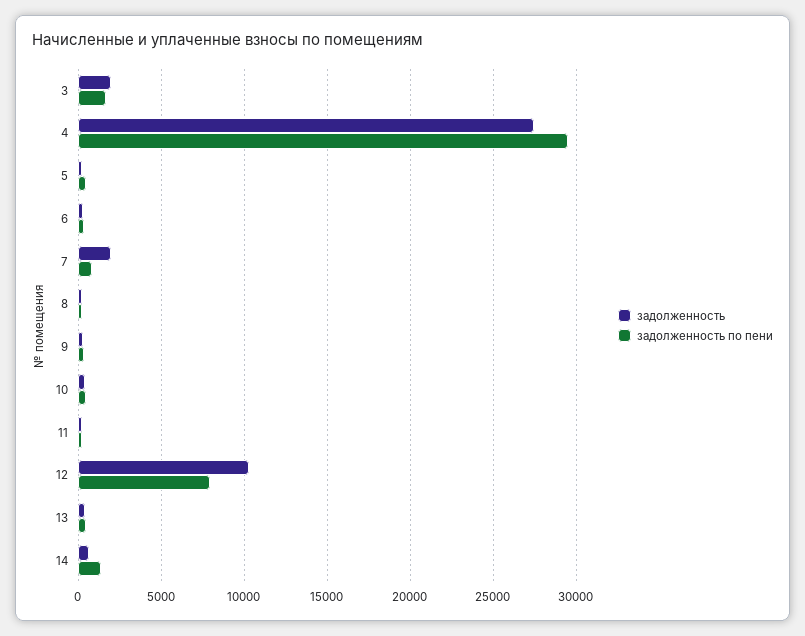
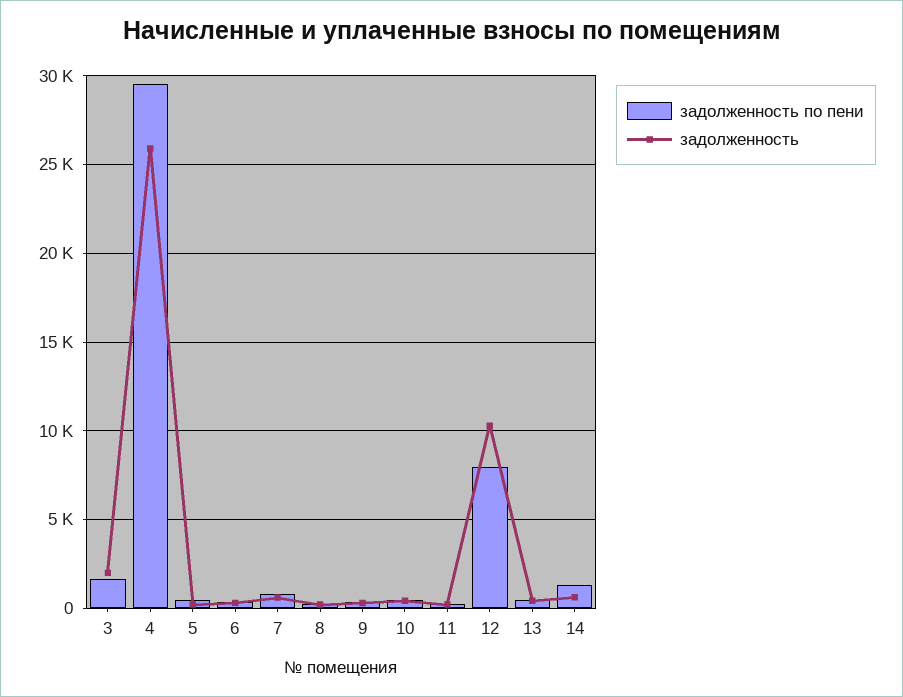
  {
    "задолженность": {
      "3": 2000,
-     "4": 27500,
+     "4": 26000,
      "5": 0,
      "6": 500,
-     "7": 2000,
+     "7": 500,
      "8": 0,
      "9": 500,
      "10": 500,
      "11": 0,
      "12": 10500,
      "13": 500,
      "14": 500
    },
    "задолженность по пени": {
      "3": 1500,
      "4": 29500,
      "5": 500,
      "6": 500,
      "7": 1000,
      "8": 0,
      "9": 500,
      "10": 500,
      "11": 0,
      "12": 8000,
      "13": 500,
      "14": 1500
    }
  }

